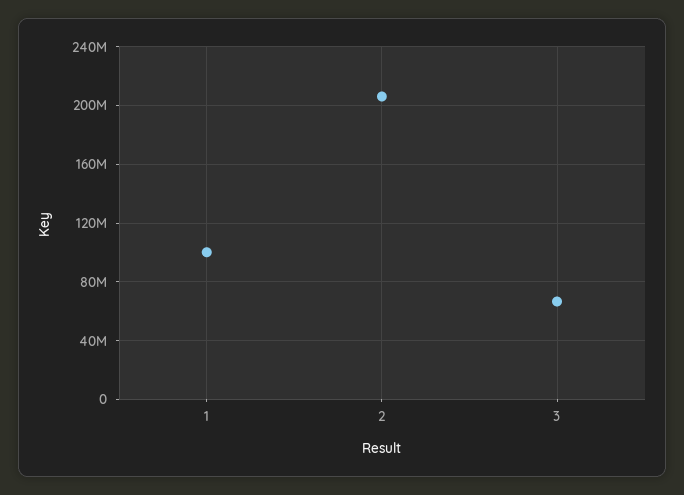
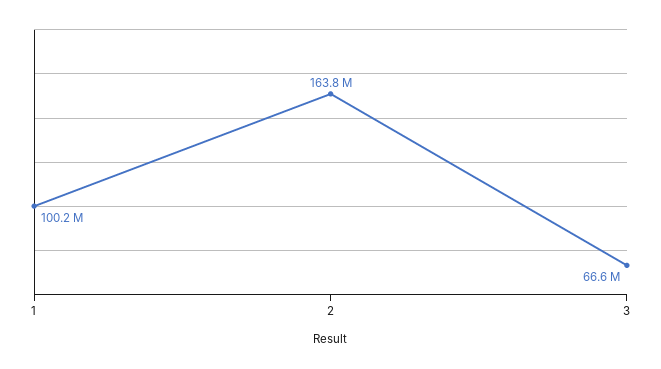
  {
    "1": 100200000,
-   "2": 205000000,
+   "2": 163800000,
    "3": 66600000
  }

